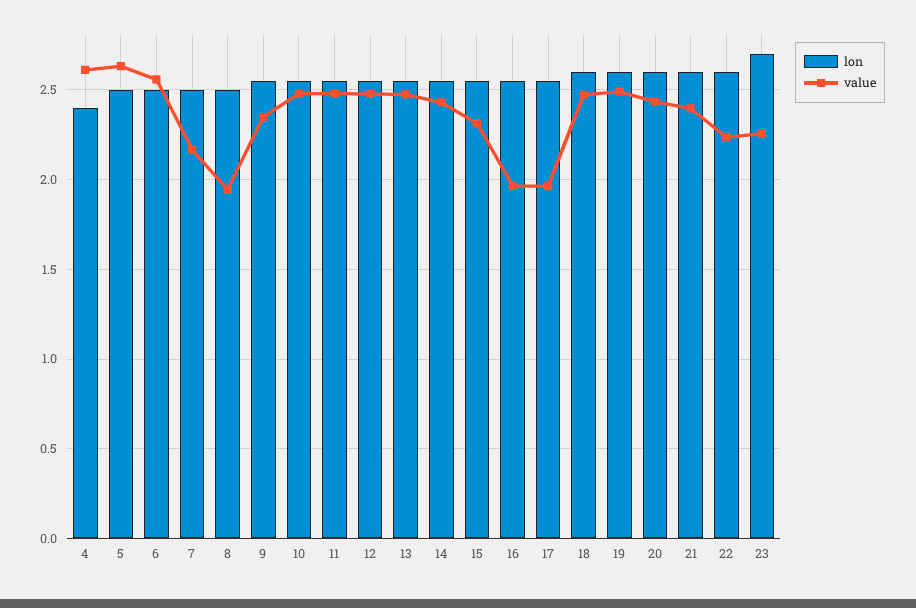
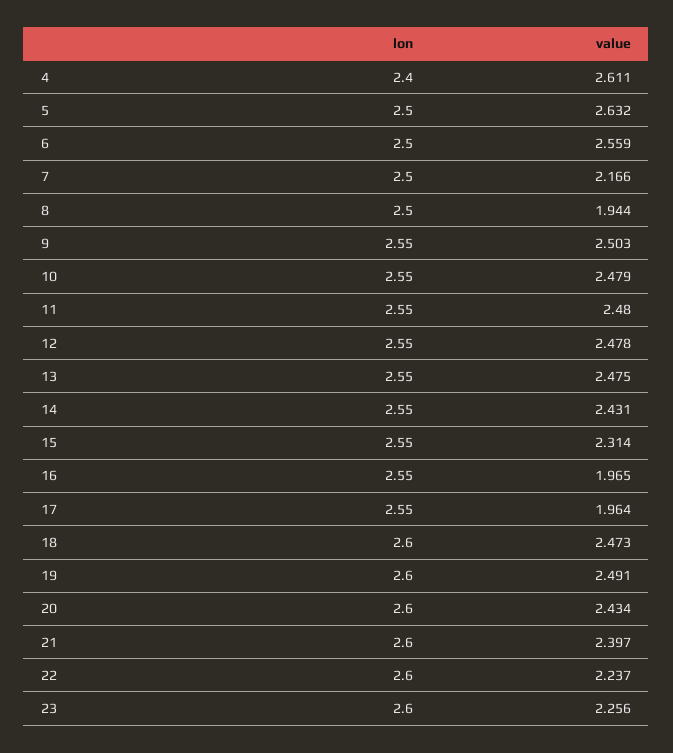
  {
    "lon": {
      "4": 2.4,
      "5": 2.5,
      "6": 2.5,
      "7": 2.5,
      "8": 2.5,
      "9": 2.55,
      "10": 2.55,
      "11": 2.55,
      "12": 2.55,
      "13": 2.55,
      "14": 2.55,
      "15": 2.55,
      "16": 2.55,
      "17": 2.55,
      "18": 2.6,
      "19": 2.6,
      "20": 2.6,
      "21": 2.6,
      "22": 2.6,
-     "23": 2.7
+     "23": 2.6
    },
    "value": {
      "4": 2.611,
      "5": 2.632,
      "6": 2.559,
      "7": 2.166,
      "8": 1.944,
-     "9": 2.35,
+     "9": 2.503,
      "10": 2.479,
      "11": 2.48,
      "12": 2.478,
      "13": 2.475,
      "14": 2.431,
      "15": 2.314,
      "16": 1.965,
      "17": 1.964,
      "18": 2.473,
      "19": 2.491,
      "20": 2.434,
      "21": 2.397,
      "22": 2.237,
      "23": 2.256
    }
  }

